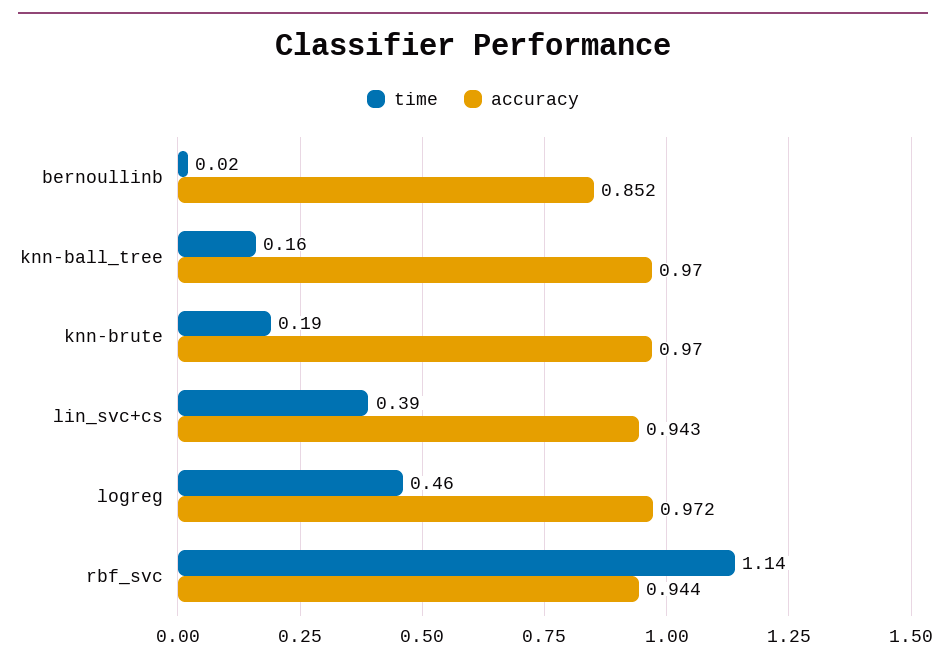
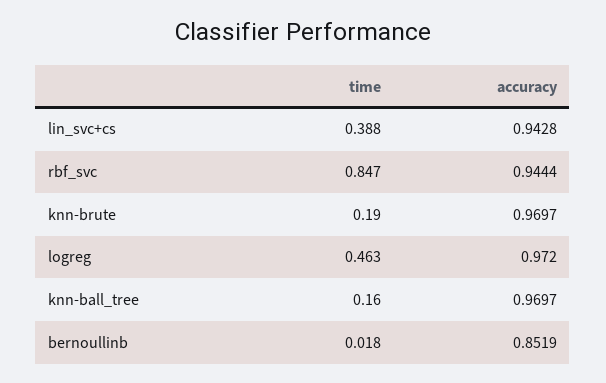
  {
    "time": {
      "bernoullinb": 0.018,
      "knn-ball_tree": 0.16,
      "knn-brute": 0.19,
      "lin_svc+cs": 0.388,
      "logreg": 0.463,
-     "rbf_svc": 1.14
+     "rbf_svc": 0.847
    },
    "accuracy": {
      "bernoullinb": 0.8519,
      "knn-ball_tree": 0.9697,
      "knn-brute": 0.9697,
      "lin_svc+cs": 0.9428,
      "logreg": 0.972,
      "rbf_svc": 0.9444
    }
  }

